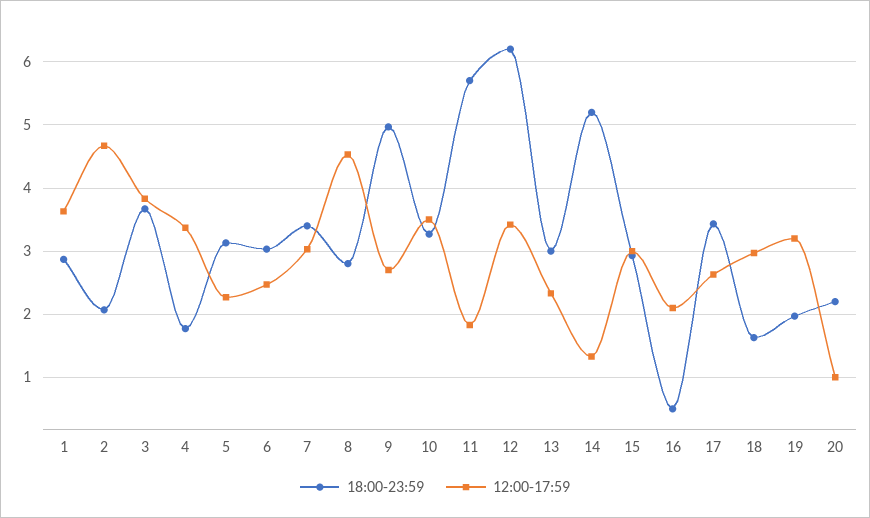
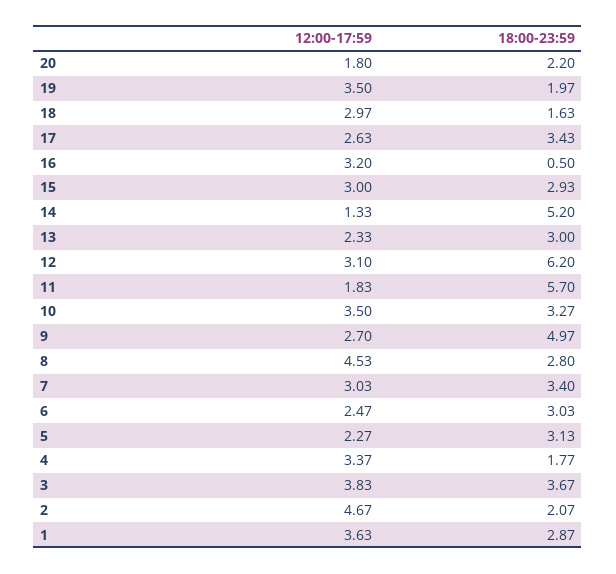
  {
    "18:00-23:59": {
      "1": 2.87,
      "2": 2.07,
      "3": 3.67,
      "4": 1.77,
      "5": 3.13,
      "6": 3.03,
      "7": 3.4,
      "8": 2.8,
      "9": 4.97,
      "10": 3.27,
      "11": 5.7,
      "12": 6.2,
      "13": 3,
      "14": 5.2,
      "15": 2.93,
      "16": 0.5,
      "17": 3.43,
      "18": 1.63,
      "19": 1.97,
      "20": 2.2
    },
    "12:00-17:59": {
      "1": 3.63,
      "2": 4.67,
      "3": 3.83,
      "4": 3.37,
      "5": 2.27,
      "6": 2.47,
      "7": 3.03,
      "8": 4.53,
      "9": 2.7,
      "10": 3.5,
      "11": 1.83,
-     "12": 3.4,
+     "12": 3.1,
      "13": 2.33,
      "14": 1.33,
      "15": 3,
-     "16": 2.1,
+     "16": 3.2,
      "17": 2.63,
      "18": 2.97,
-     "19": 3.2,
+     "19": 3.5,
-     "20": 1
+     "20": 1.8
    }
  }

